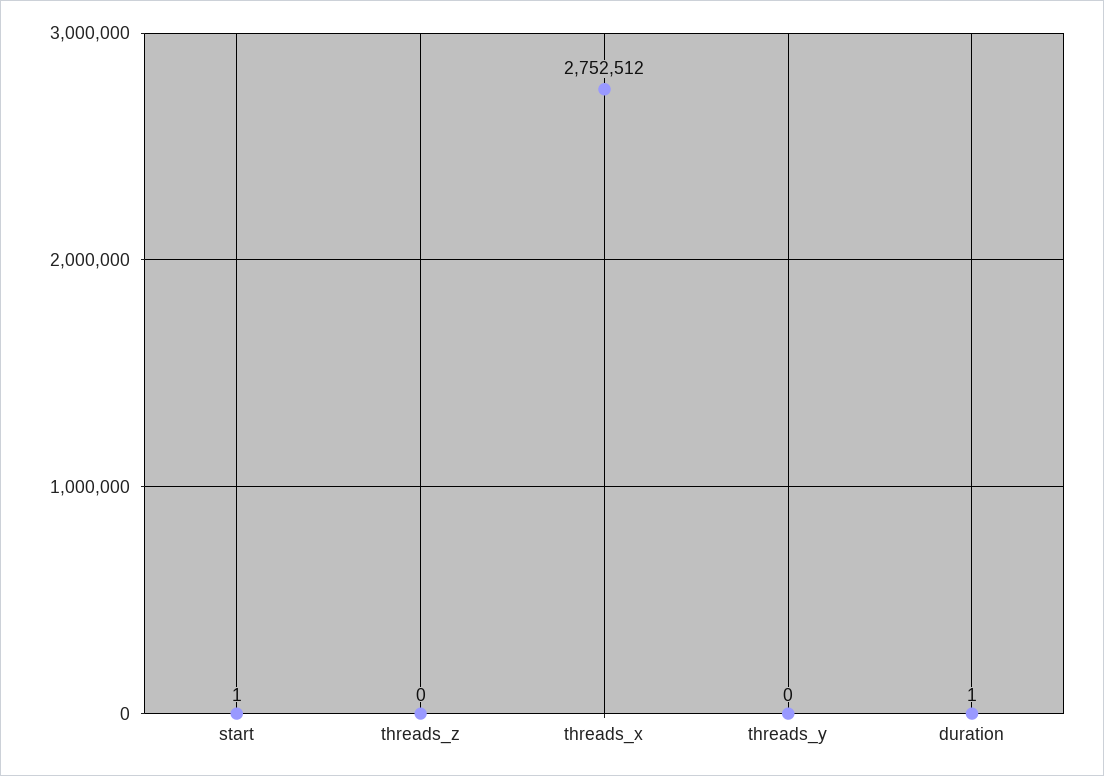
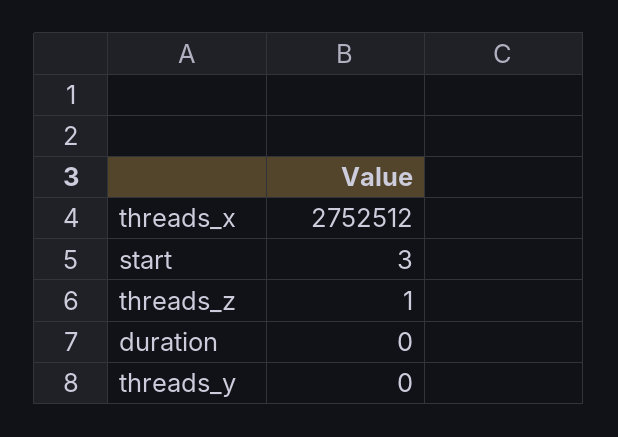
  {
-   "start": 1,
+   "start": 3,
-   "threads_z": 0,
+   "threads_z": 1,
    "threads_x": 2752512,
    "threads_y": 0,
-   "duration": 1
+   "duration": 0
  }

